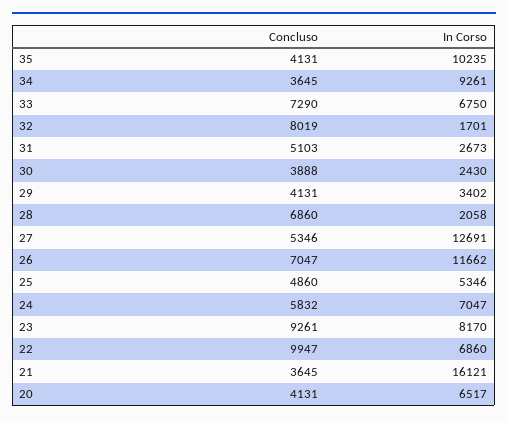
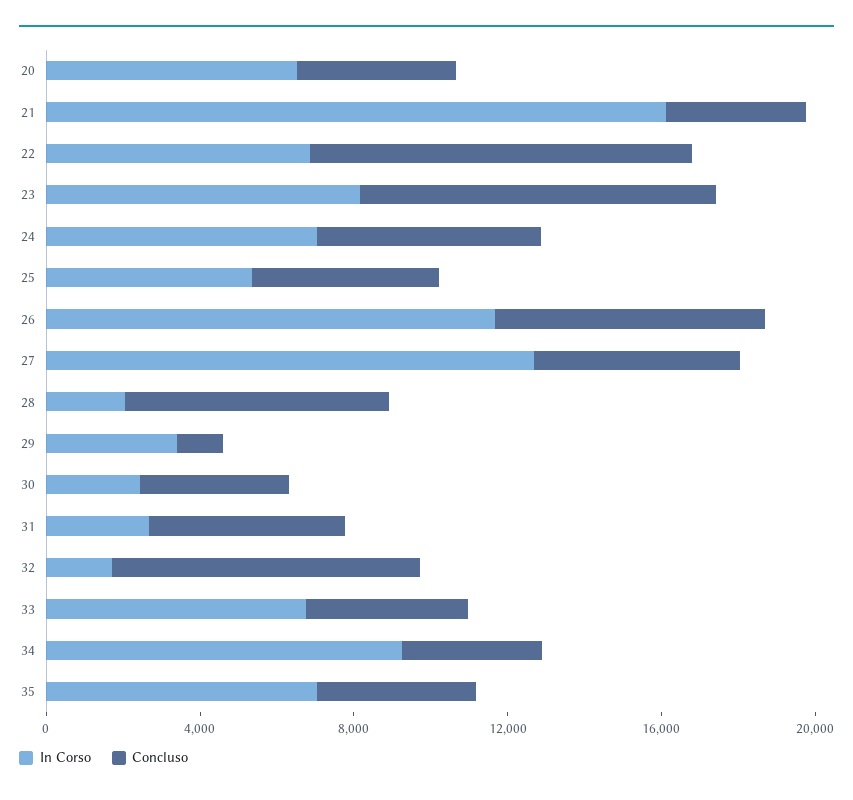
  {
    "Concluso": {
      "35": 4131,
      "34": 3645,
-     "33": 7290,
+     "33": 4000,
      "32": 8019,
      "31": 5103,
      "30": 3888,
-     "29": 4131,
+     "29": 1000,
      "28": 6860,
      "27": 5346,
      "26": 7047,
      "25": 4860,
      "24": 5832,
      "23": 9261,
      "22": 9947,
      "21": 3645,
      "20": 4131
    },
    "In Corso": {
-     "35": 10235,
+     "35": 7000,
      "34": 9261,
      "33": 6750,
      "32": 1701,
      "31": 2673,
      "30": 2430,
      "29": 3402,
      "28": 2058,
      "27": 12691,
      "26": 11662,
      "25": 5346,
      "24": 7047,
      "23": 8170,
      "22": 6860,
      "21": 16121,
      "20": 6517
    }
  }

